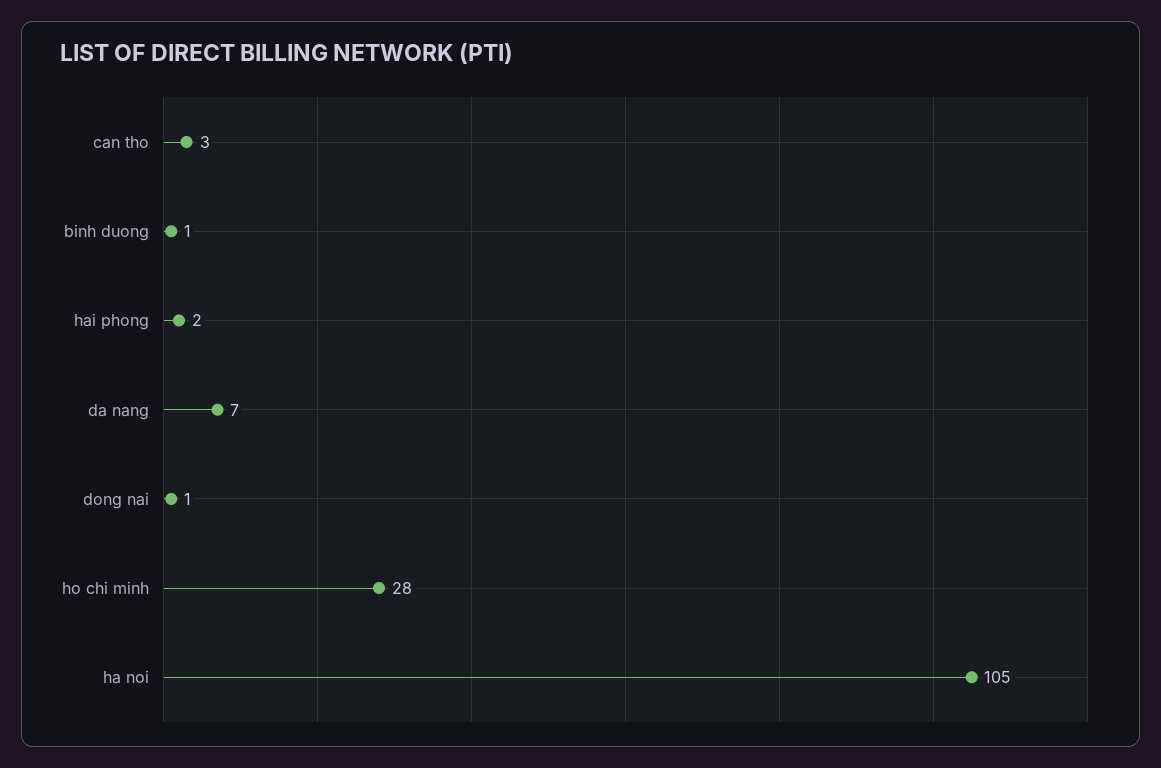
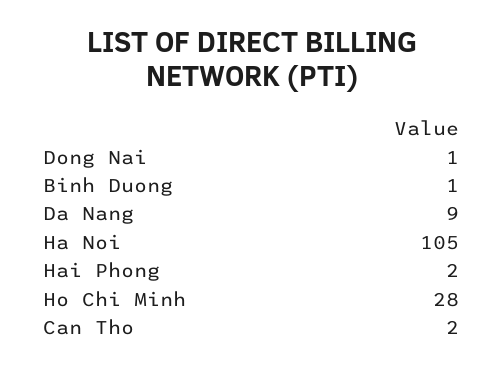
  {
-   "can tho": 3,
+   "can tho": 2,
    "binh duong": 1,
    "hai phong": 2,
-   "da nang": 7,
+   "da nang": 9,
    "dong nai": 1,
    "ho chi minh": 28,
    "ha noi": 105
  }

